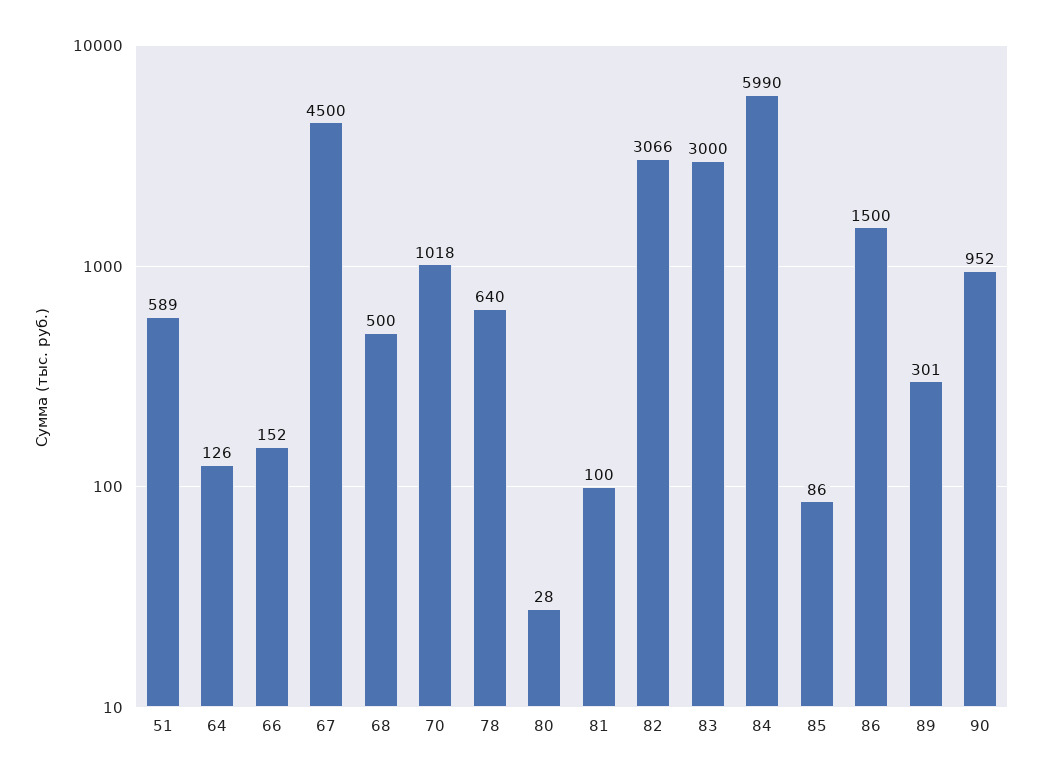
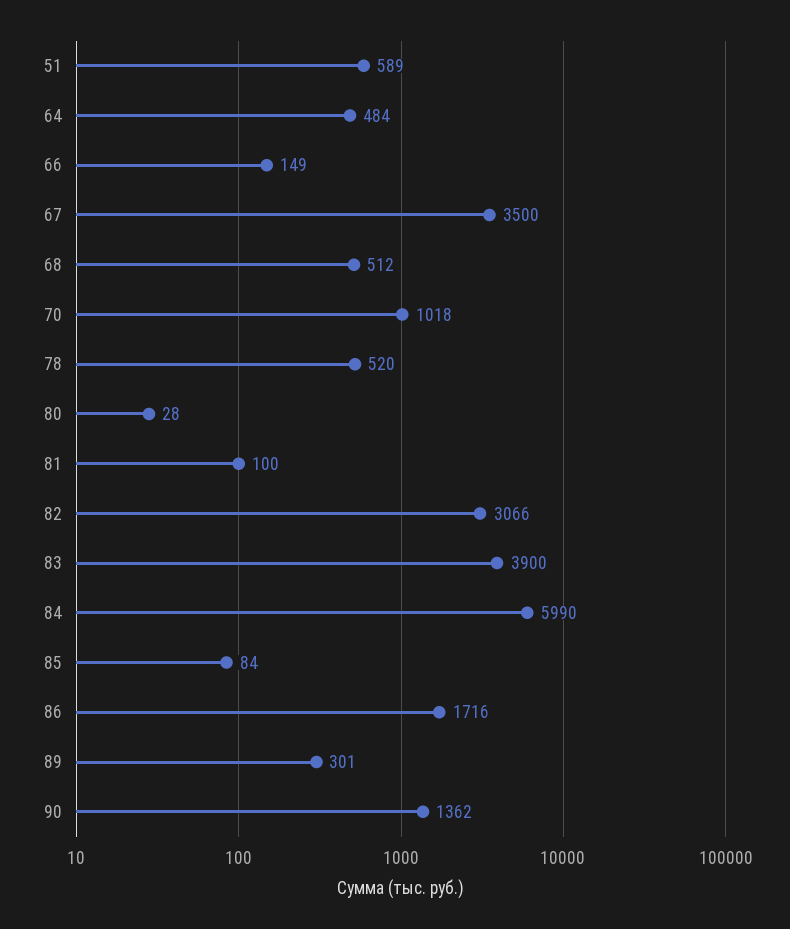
  {
    "51": 589,
-   "64": 126,
+   "64": 484,
-   "66": 152,
+   "66": 149,
-   "67": 4500,
+   "67": 3500,
-   "68": 500,
+   "68": 512,
    "70": 1018,
-   "78": 640,
+   "78": 520,
    "80": 28,
    "81": 100,
    "82": 3066,
-   "83": 3000,
+   "83": 3900,
    "84": 5990,
-   "85": 86,
+   "85": 84,
-   "86": 1500,
+   "86": 1716,
    "89": 301,
-   "90": 952
+   "90": 1362
  }

